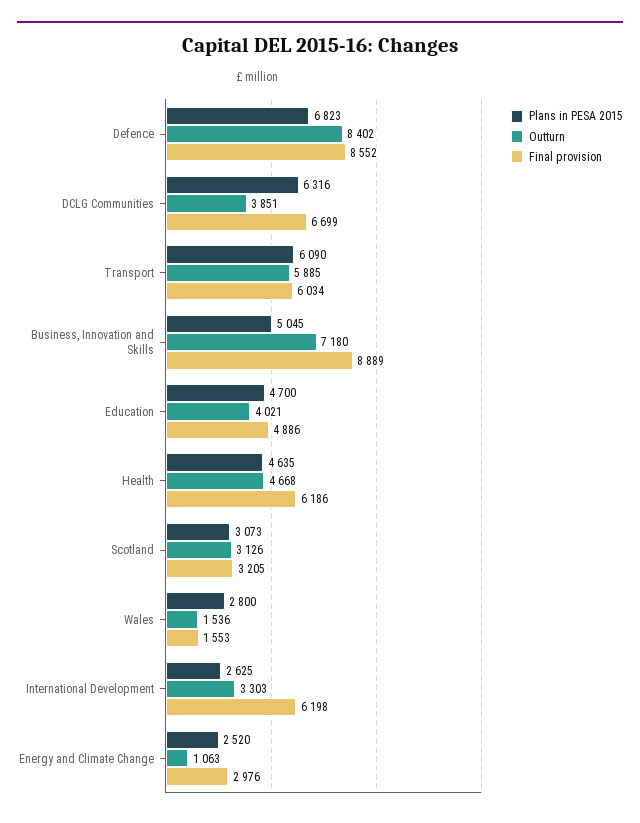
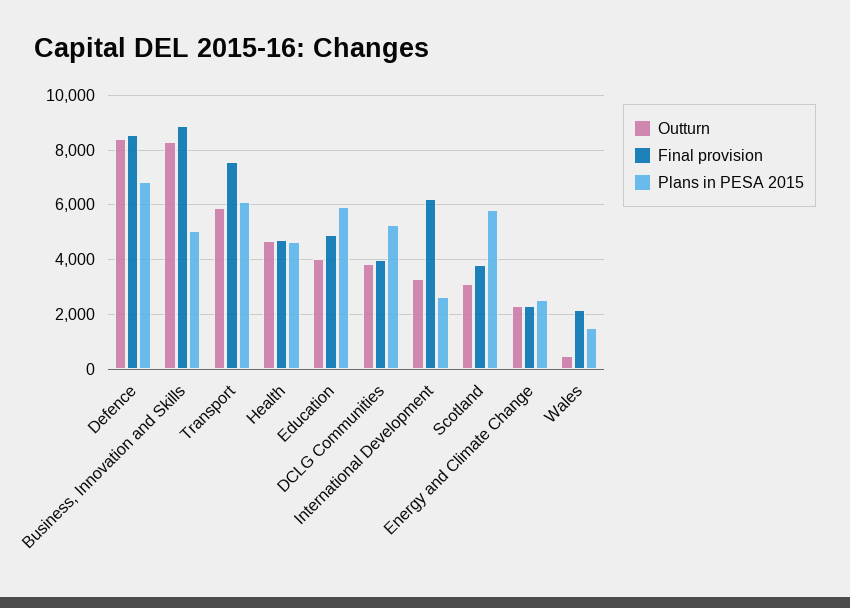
  {
    "Plans in PESA 2015": {
      "Defence": 6823,
-     "DCLG Communities": 6316,
+     "DCLG Communities": 5250,
      "Transport": 6090,
      "Business, Innovation and Skills": 5045,
-     "Education": 4700,
+     "Education": 6000,
      "Health": 4635,
-     "Scotland": 3073,
+     "Scotland": 5750,
-     "Wales": 2800,
+     "Wales": 1500,
      "International Development": 2625,
      "Energy and Climate Change": 2520
    },
    "Outturn": {
      "Defence": 8402,
      "DCLG Communities": 3851,
      "Transport": 5885,
-     "Business, Innovation and Skills": 7180,
+     "Business, Innovation and Skills": 8250,
      "Education": 4021,
      "Health": 4668,
      "Scotland": 3126,
-     "Wales": 1536,
+     "Wales": 500,
      "International Development": 3303,
-     "Energy and Climate Change": 1063
+     "Energy and Climate Change": 2250
    },
    "Final provision": {
      "Defence": 8552,
-     "DCLG Communities": 6699,
+     "DCLG Communities": 4000,
-     "Transport": 6034,
+     "Transport": 7500,
      "Business, Innovation and Skills": 8889,
      "Education": 4886,
-     "Health": 6186,
+     "Health": 4750,
-     "Scotland": 3205,
+     "Scotland": 3750,
-     "Wales": 1553,
+     "Wales": 2250,
      "International Development": 6198,
-     "Energy and Climate Change": 2976
+     "Energy and Climate Change": 2250
    }
  }

